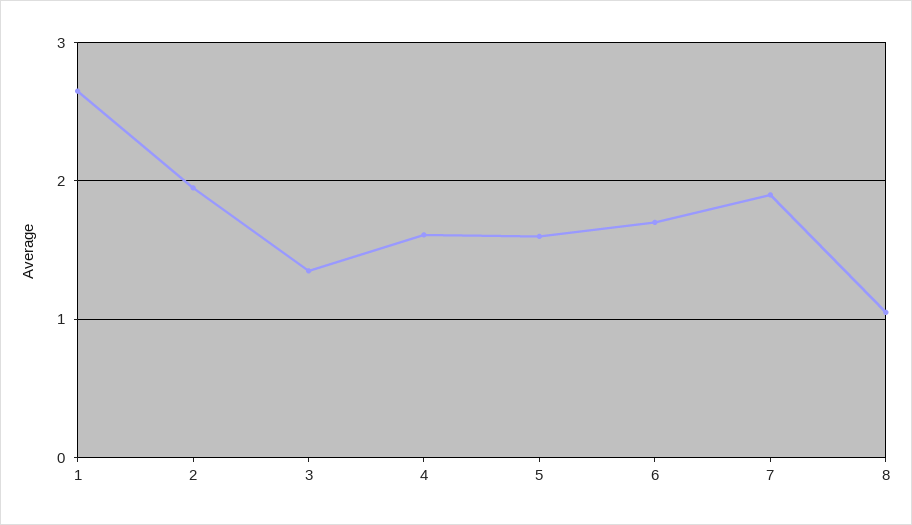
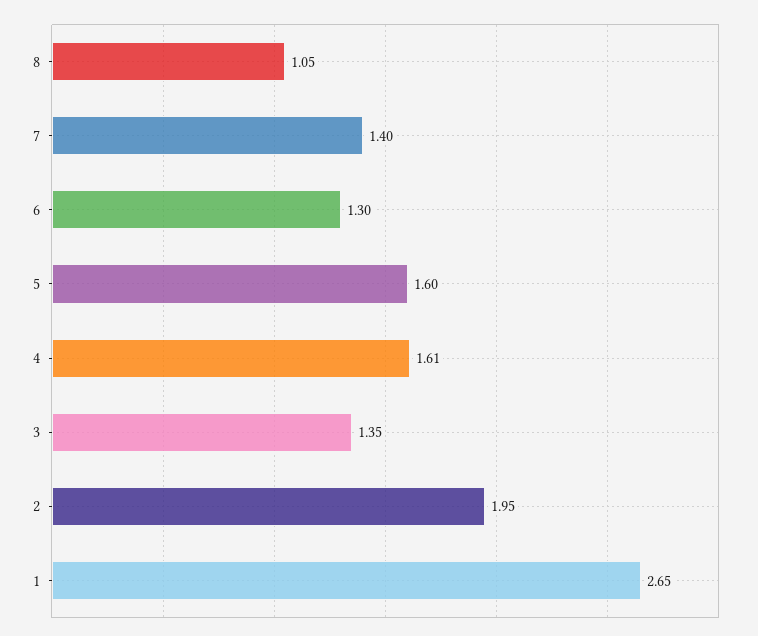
  {
    "1": 2.65,
    "2": 1.95,
    "3": 1.35,
    "4": 1.61,
    "5": 1.6,
-   "6": 1.7,
+   "6": 1.3,
-   "7": 1.9,
+   "7": 1.4,
    "8": 1.05
  }

